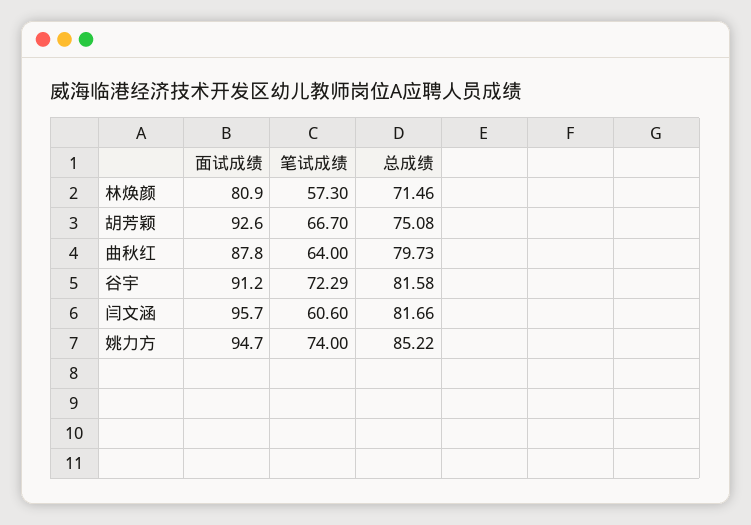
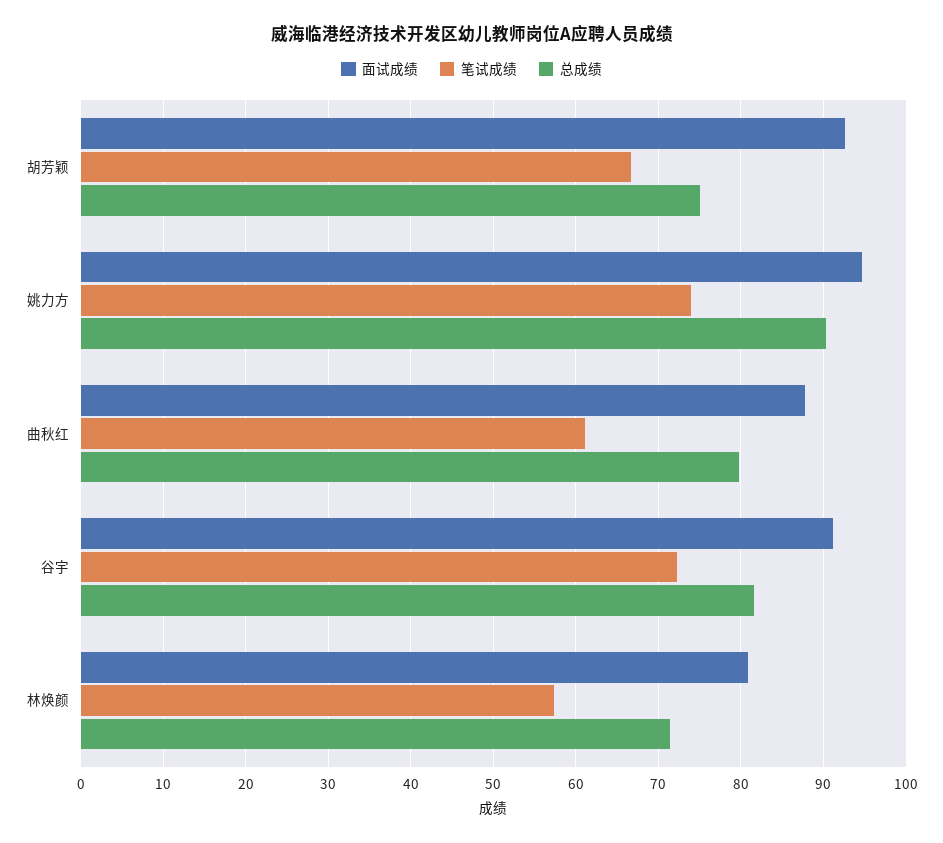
  {
    "面试成绩": {
      "林焕颜": 80.9,
      "胡芳颖": 92.6,
      "曲秋红": 87.8,
      "谷宇": 91.2,
-     "闫文涵": 95.7,
      "姚力方": 94.7
    },
    "笔试成绩": {
      "林焕颜": 57.3,
      "胡芳颖": 66.7,
-     "曲秋红": 64,
+     "曲秋红": 61,
      "谷宇": 72.29,
-     "闫文涵": 60.6,
      "姚力方": 74
    },
    "总成绩": {
      "林焕颜": 71.46,
      "胡芳颖": 75.08,
      "曲秋红": 79.73,
      "谷宇": 81.58,
-     "闫文涵": 81.66,
-     "姚力方": 85.22
+     "姚力方": 90
    }
  }

